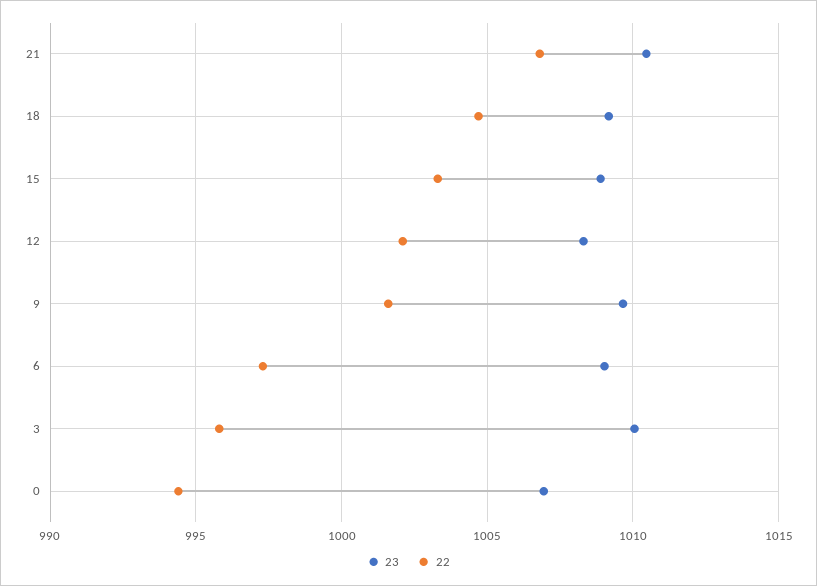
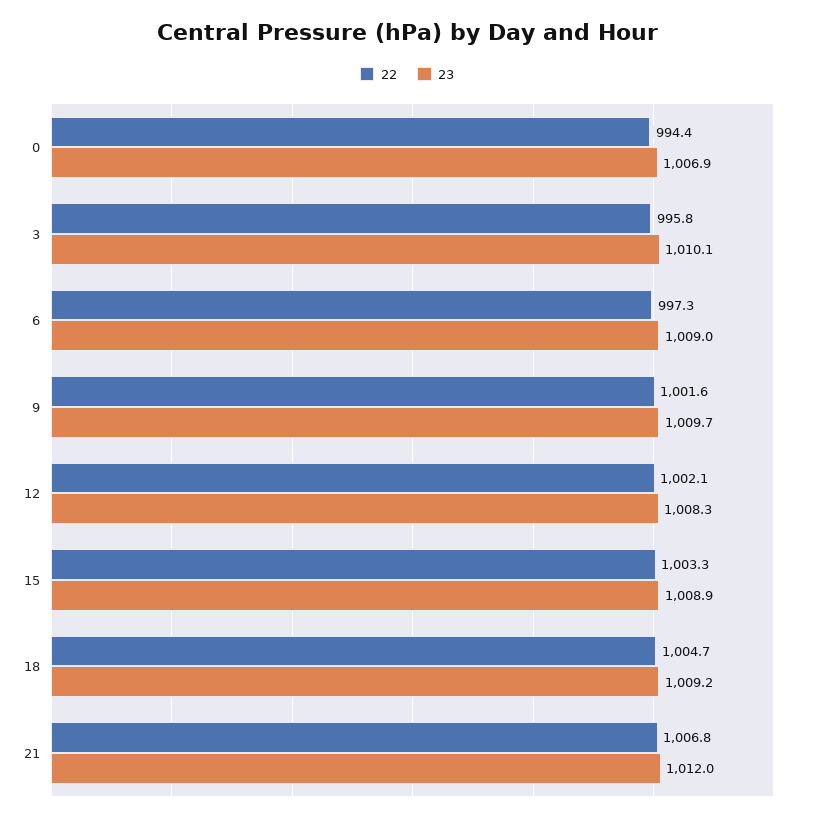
  {
    "23": {
-     "21": 1010.5,
+     "21": 1012,
      "18": 1009.2,
      "15": 1008.9,
      "12": 1008.3,
      "9": 1009.7,
      "6": 1009,
      "3": 1010.1,
      "0": 1006.9
    },
    "22": {
      "21": 1006.8,
      "18": 1004.7,
      "15": 1003.3,
      "12": 1002.1,
      "9": 1001.6,
      "6": 997.3,
      "3": 995.8,
      "0": 994.4
    }
  }

